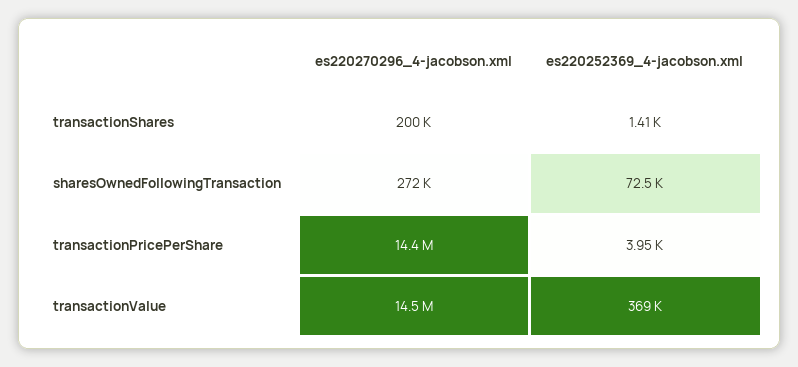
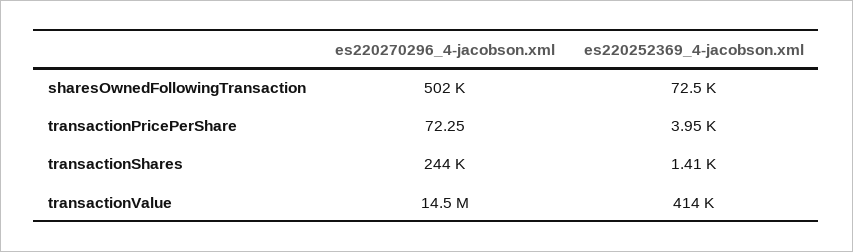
  {
    "es220270296_4-jacobson.xml": {
-     "transactionShares": 200000,
+     "transactionShares": 244000,
-     "sharesOwnedFollowingTransaction": 272000,
+     "sharesOwnedFollowingTransaction": 502000,
-     "transactionPricePerShare": 14400000,
+     "transactionPricePerShare": 72.25,
      "transactionValue": 14500000
    },
    "es220252369_4-jacobson.xml": {
      "transactionShares": 1410,
      "sharesOwnedFollowingTransaction": 72500,
      "transactionPricePerShare": 3950,
-     "transactionValue": 369000
+     "transactionValue": 414000
    }
  }

